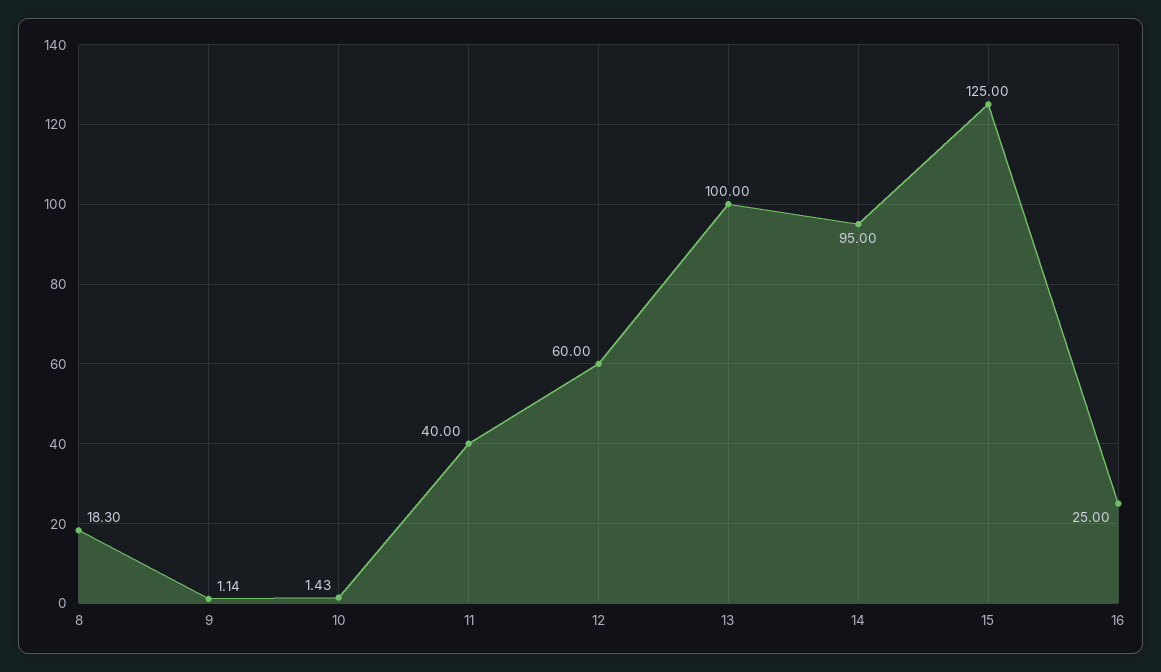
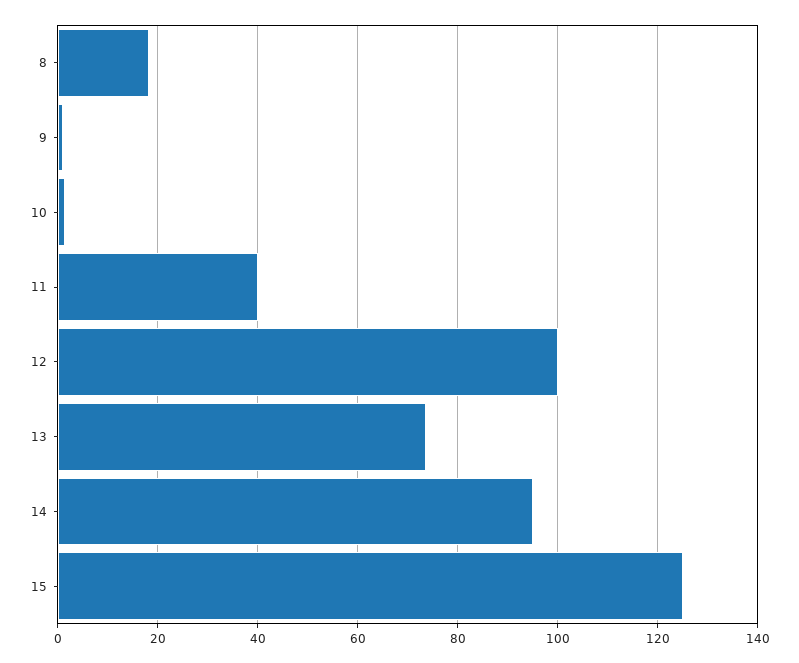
  {
    "8": 18.3,
    "9": 1.14,
    "10": 1.43,
    "11": 40,
-   "12": 60,
+   "12": 100,
-   "13": 100,
+   "13": 74,
    "14": 95,
-   "15": 125,
+   "15": 125
-   "16": 25
  }

